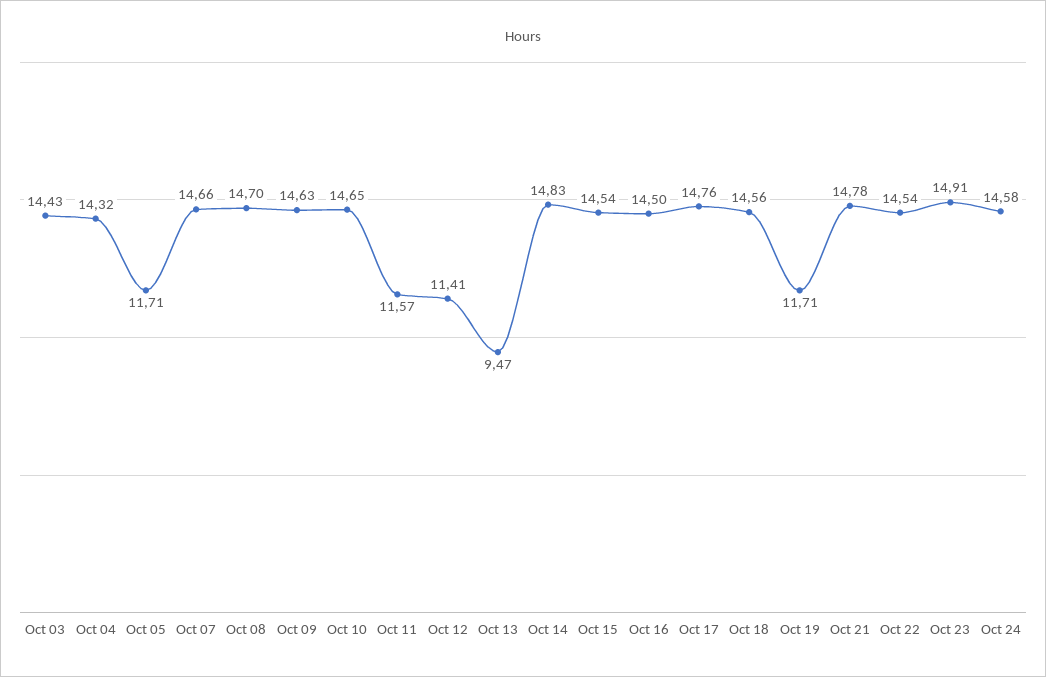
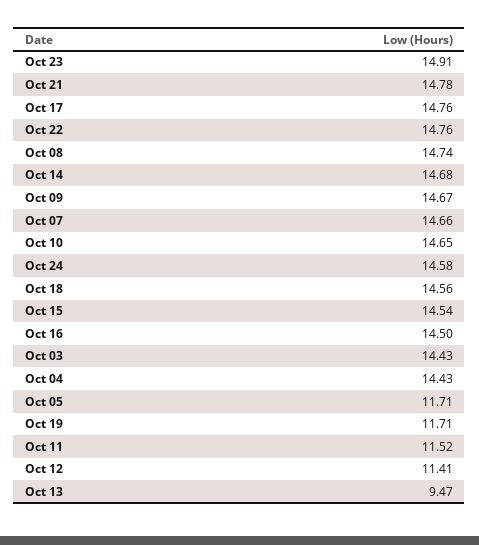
  {
    "Oct 03": 14.43,
-   "Oct 04": 14.32,
+   "Oct 04": 14.43,
    "Oct 05": 11.71,
    "Oct 07": 14.66,
-   "Oct 08": 14.7,
+   "Oct 08": 14.74,
-   "Oct 09": 14.63,
+   "Oct 09": 14.67,
    "Oct 10": 14.65,
-   "Oct 11": 11.57,
+   "Oct 11": 11.52,
    "Oct 12": 11.41,
    "Oct 13": 9.47,
-   "Oct 14": 14.83,
+   "Oct 14": 14.68,
    "Oct 15": 14.54,
    "Oct 16": 14.5,
    "Oct 17": 14.76,
    "Oct 18": 14.56,
    "Oct 19": 11.71,
    "Oct 21": 14.78,
-   "Oct 22": 14.54,
+   "Oct 22": 14.76,
    "Oct 23": 14.91,
    "Oct 24": 14.58
  }

